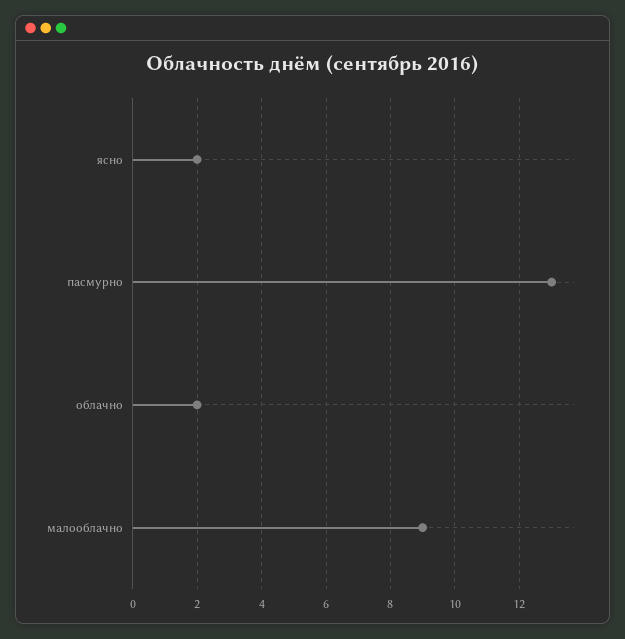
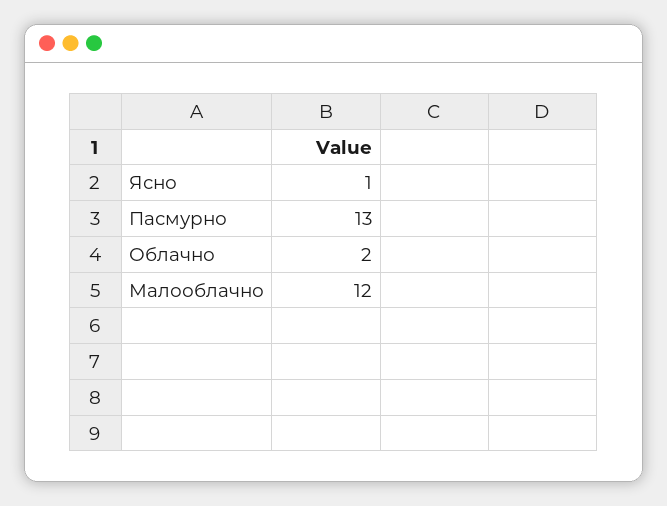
  {
-   "ясно": 2,
+   "ясно": 1,
    "пасмурно": 13,
    "облачно": 2,
-   "малооблачно": 9
+   "малооблачно": 12
  }

